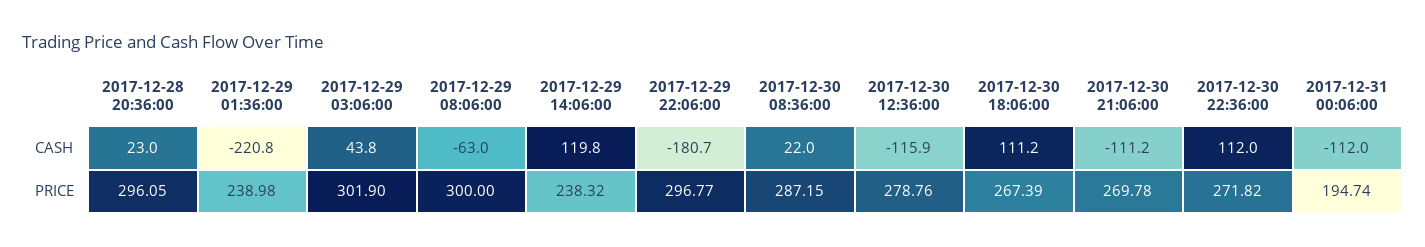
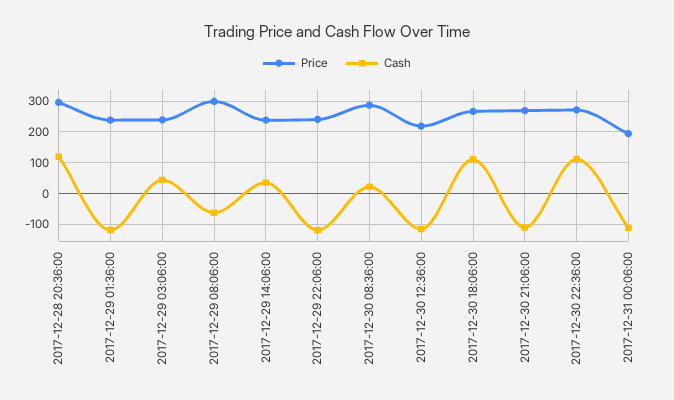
  {
    "CASH": {
-     "2017-12-28 20:36:00": 23,
+     "2017-12-28 20:36:00": 120,
-     "2017-12-29 01:36:00": -220.8,
+     "2017-12-29 01:36:00": -120,
      "2017-12-29 03:06:00": 43.8,
      "2017-12-29 08:06:00": -63,
-     "2017-12-29 14:06:00": 119.8,
+     "2017-12-29 14:06:00": 40,
-     "2017-12-29 22:06:00": -180.7,
+     "2017-12-29 22:06:00": -120,
      "2017-12-30 08:36:00": 22,
      "2017-12-30 12:36:00": -115.9,
      "2017-12-30 18:06:00": 111.2,
      "2017-12-30 21:06:00": -111.2,
      "2017-12-30 22:36:00": 112,
      "2017-12-31 00:06:00": -112
    },
    "PRICE": {
      "2017-12-28 20:36:00": 296.05,
      "2017-12-29 01:36:00": 238.98,
-     "2017-12-29 03:06:00": 301.9,
+     "2017-12-29 03:06:00": 240,
      "2017-12-29 08:06:00": 300,
      "2017-12-29 14:06:00": 238.32,
-     "2017-12-29 22:06:00": 296.77,
+     "2017-12-29 22:06:00": 240,
      "2017-12-30 08:36:00": 287.15,
-     "2017-12-30 12:36:00": 278.76,
+     "2017-12-30 12:36:00": 220,
      "2017-12-30 18:06:00": 267.39,
      "2017-12-30 21:06:00": 269.78,
      "2017-12-30 22:36:00": 271.82,
      "2017-12-31 00:06:00": 194.74
    }
  }

